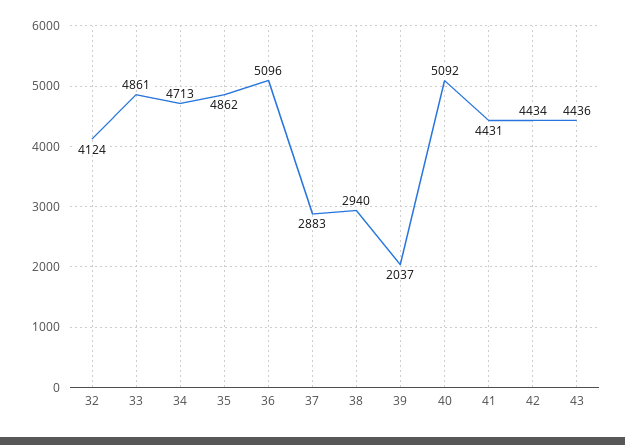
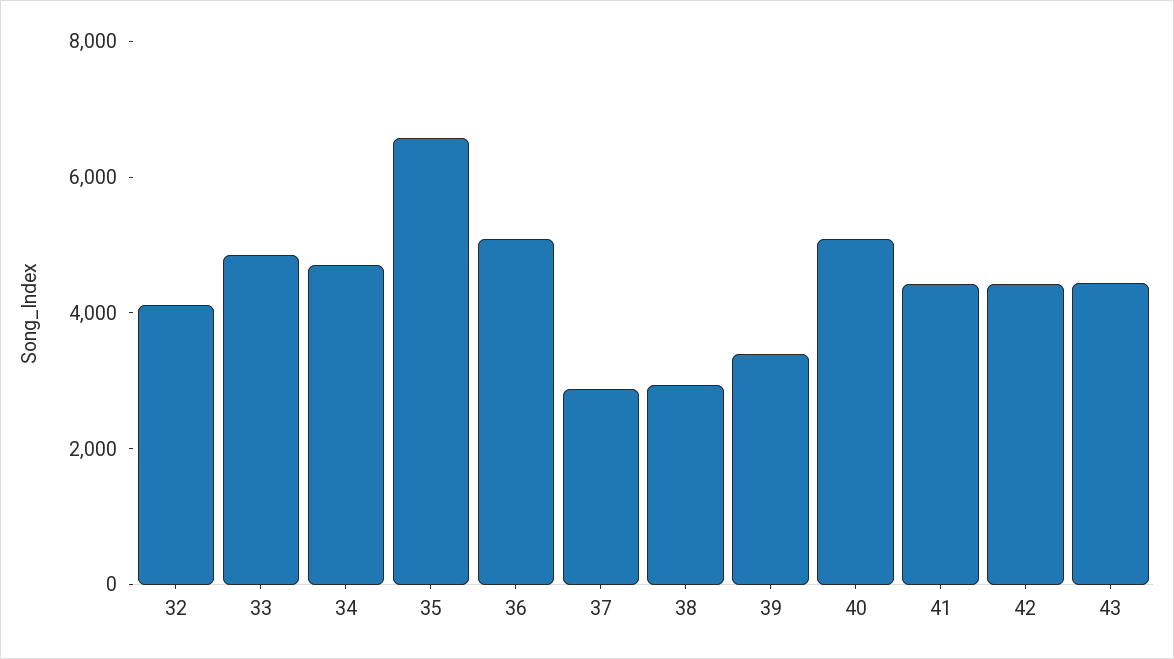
  {
    "32": 4124,
    "33": 4861,
    "34": 4713,
-   "35": 4862,
+   "35": 6500,
    "36": 5096,
    "37": 2883,
    "38": 2940,
-   "39": 2037,
+   "39": 3500,
    "40": 5092,
    "41": 4431,
    "42": 4434,
    "43": 4436
  }

